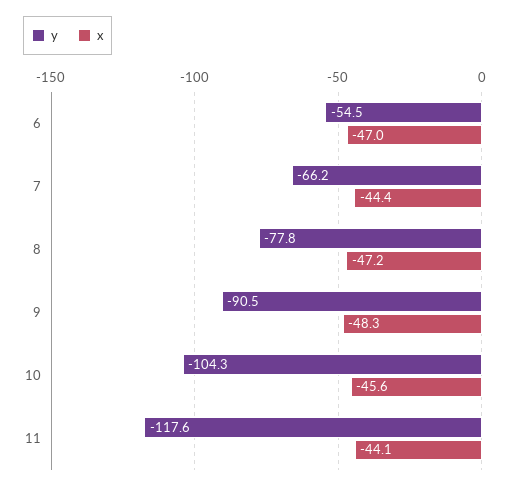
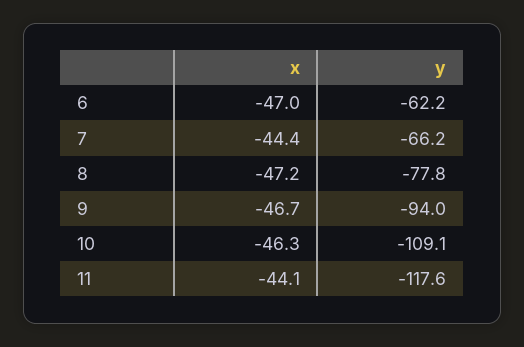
  {
    "y": {
-     "6": -54.5,
+     "6": -62.2,
      "7": -66.2,
      "8": -77.8,
-     "9": -90.5,
+     "9": -94,
-     "10": -104.3,
+     "10": -109.1,
      "11": -117.6
    },
    "x": {
      "6": -47,
      "7": -44.4,
      "8": -47.2,
-     "9": -48.3,
+     "9": -46.7,
-     "10": -45.6,
+     "10": -46.3,
      "11": -44.1
    }
  }

